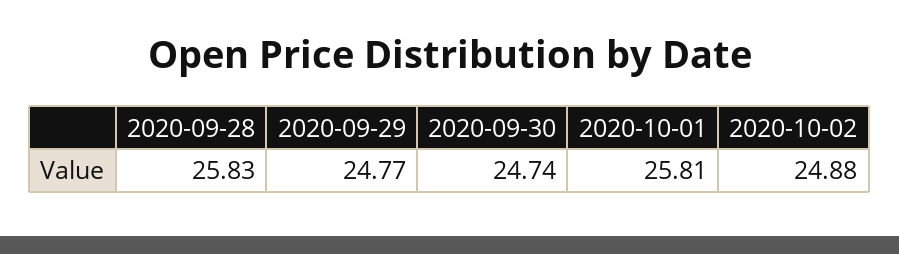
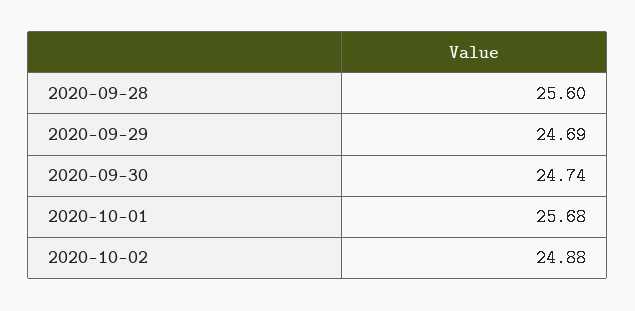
  {
-   "2020-09-28": 25.83,
+   "2020-09-28": 25.6,
-   "2020-09-29": 24.77,
+   "2020-09-29": 24.69,
    "2020-09-30": 24.74,
-   "2020-10-01": 25.81,
+   "2020-10-01": 25.68,
    "2020-10-02": 24.88
  }

